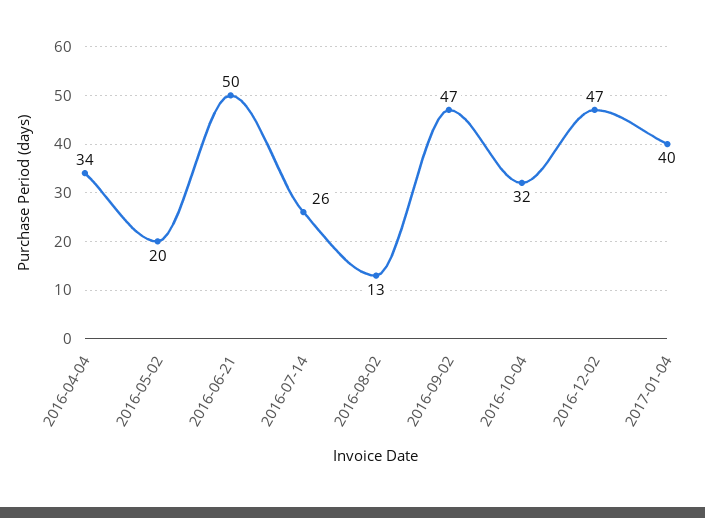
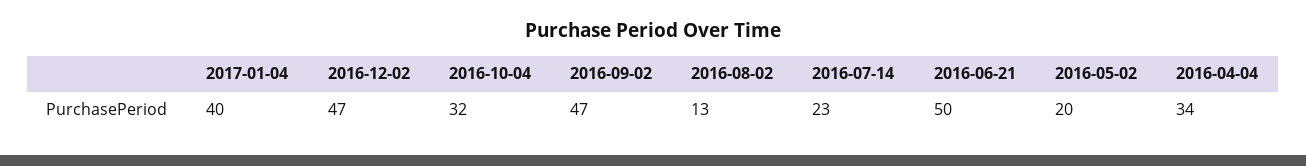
  {
    "2016-04-04": 34,
    "2016-05-02": 20,
    "2016-06-21": 50,
-   "2016-07-14": 26,
+   "2016-07-14": 23,
    "2016-08-02": 13,
    "2016-09-02": 47,
    "2016-10-04": 32,
    "2016-12-02": 47,
    "2017-01-04": 40
  }

